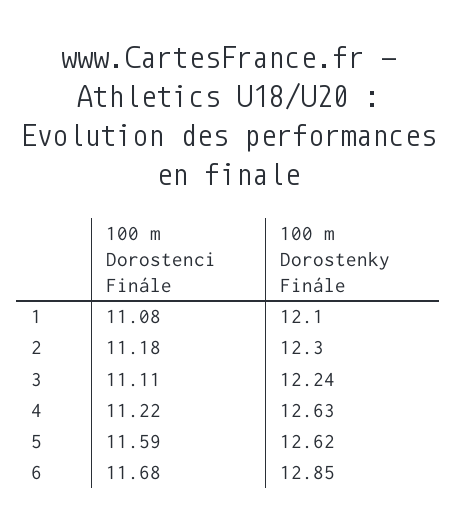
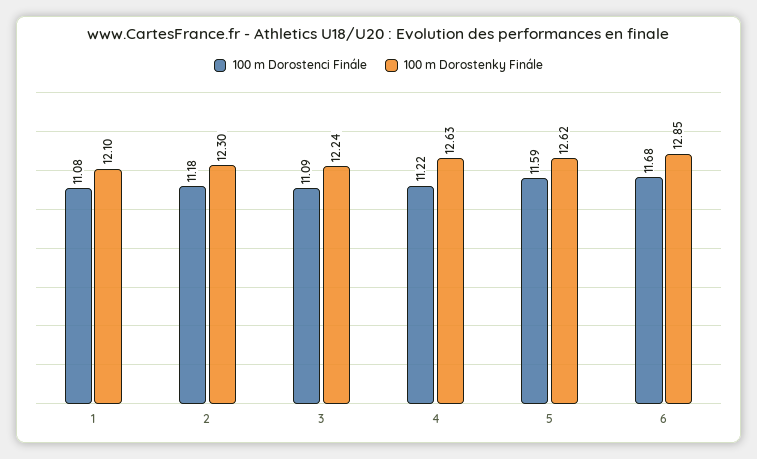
  {
    "100 m Dorostenci Finále": {
      "1": 11.08,
      "2": 11.18,
-     "3": 11.11,
+     "3": 11.09,
      "4": 11.22,
      "5": 11.59,
      "6": 11.68
    },
    "100 m Dorostenky Finále": {
      "1": 12.1,
      "2": 12.3,
      "3": 12.24,
      "4": 12.63,
      "5": 12.62,
      "6": 12.85
    }
  }

